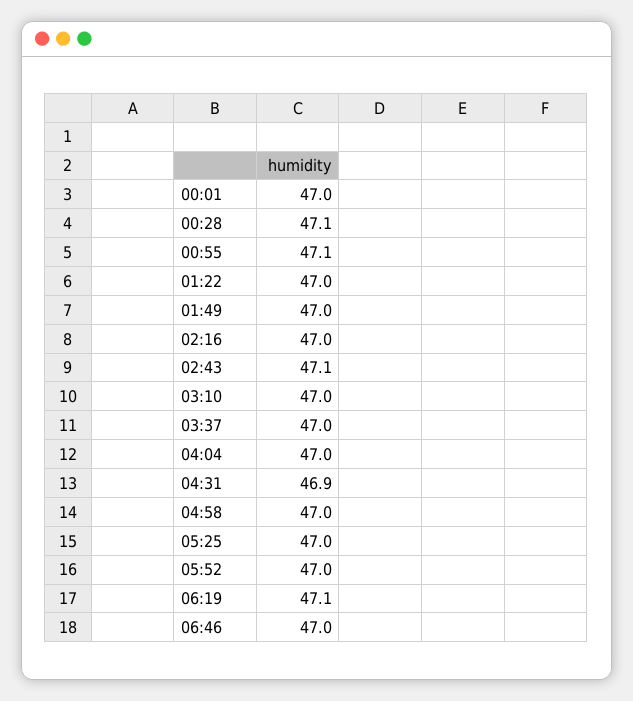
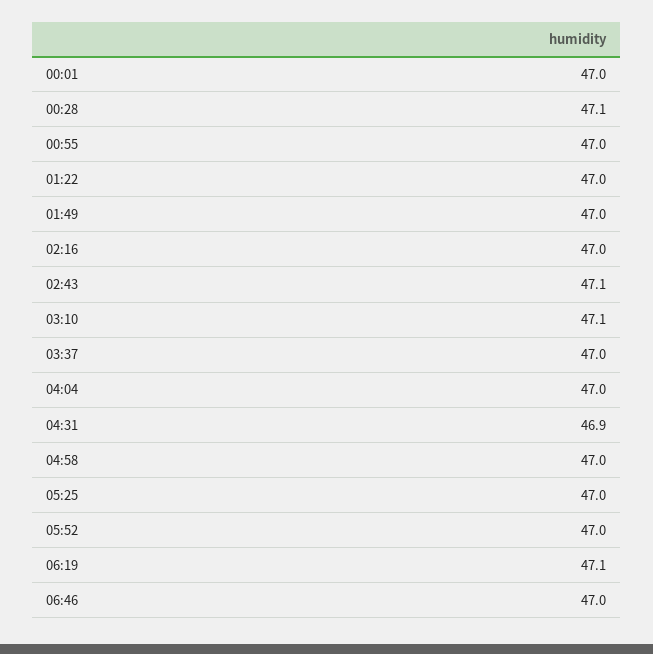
  {
    "00:01": 47,
    "00:28": 47.1,
-   "00:55": 47.1,
+   "00:55": 47,
    "01:22": 47,
    "01:49": 47,
    "02:16": 47,
    "02:43": 47.1,
-   "03:10": 47,
+   "03:10": 47.1,
    "03:37": 47,
    "04:04": 47,
    "04:31": 46.9,
    "04:58": 47,
    "05:25": 47,
    "05:52": 47,
    "06:19": 47.1,
    "06:46": 47
  }

